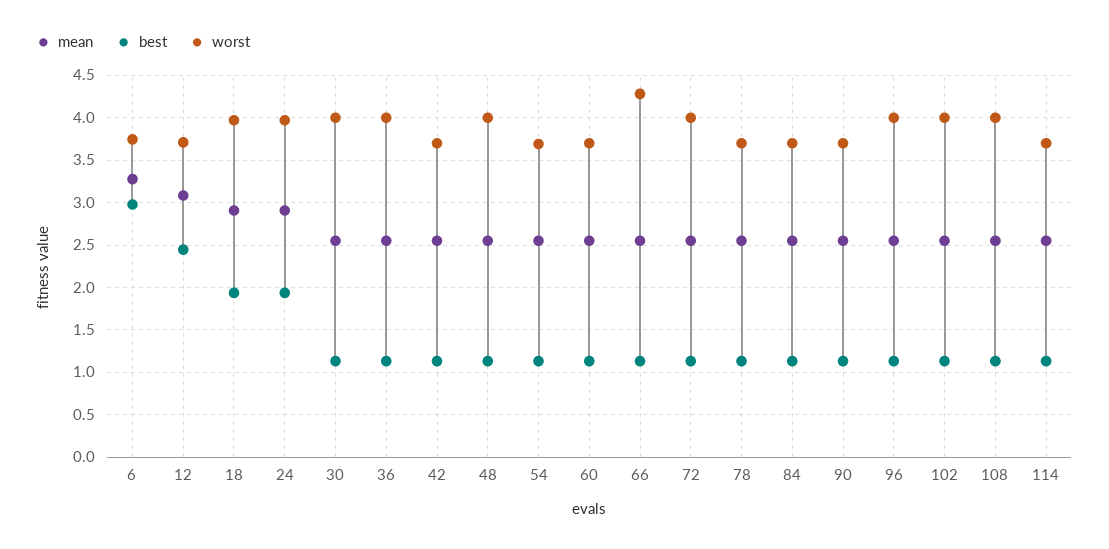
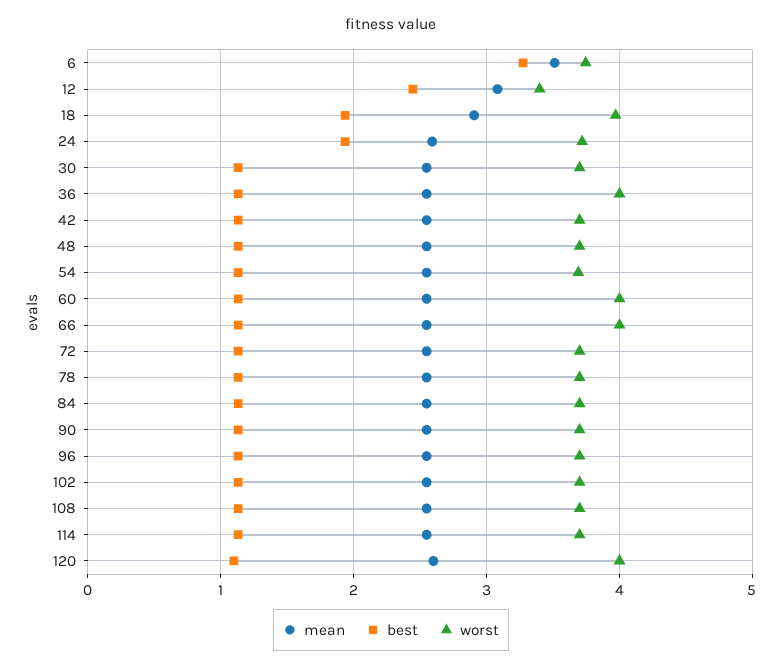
  {
    "mean": {
-     "6": 3.3,
+     "6": 3.5,
      "12": 3.1,
      "18": 2.9,
-     "24": 2.9,
+     "24": 2.6,
      "30": 2.6,
      "36": 2.6,
      "42": 2.6,
      "48": 2.6,
      "54": 2.6,
      "60": 2.6,
      "66": 2.6,
      "72": 2.6,
      "78": 2.6,
      "84": 2.6,
      "90": 2.6,
      "96": 2.6,
      "102": 2.6,
      "108": 2.6,
-     "114": 2.6
+     "114": 2.6,
+     "120": 2.6
    },
    "best": {
-     "6": 3,
+     "6": 3.3,
      "12": 2.4,
      "18": 1.9,
      "24": 1.9,
      "30": 1.1,
      "36": 1.1,
      "42": 1.1,
      "48": 1.1,
      "54": 1.1,
      "60": 1.1,
      "66": 1.1,
      "72": 1.1,
      "78": 1.1,
      "84": 1.1,
      "90": 1.1,
      "96": 1.1,
      "102": 1.1,
      "108": 1.1,
-     "114": 1.1
+     "114": 1.1,
+     "120": 1.1
    },
    "worst": {
      "6": 3.7,
-     "12": 3.7,
+     "12": 3.4,
      "18": 4,
-     "24": 4,
+     "24": 3.7,
-     "30": 4,
+     "30": 3.7,
      "36": 4,
      "42": 3.7,
-     "48": 4,
+     "48": 3.7,
      "54": 3.7,
-     "60": 3.7,
+     "60": 4,
-     "66": 4.3,
+     "66": 4,
-     "72": 4,
+     "72": 3.7,
      "78": 3.7,
      "84": 3.7,
      "90": 3.7,
-     "96": 4,
+     "96": 3.7,
-     "102": 4,
+     "102": 3.7,
-     "108": 4,
+     "108": 3.7,
-     "114": 3.7
+     "114": 3.7,
+     "120": 4
    }
  }

